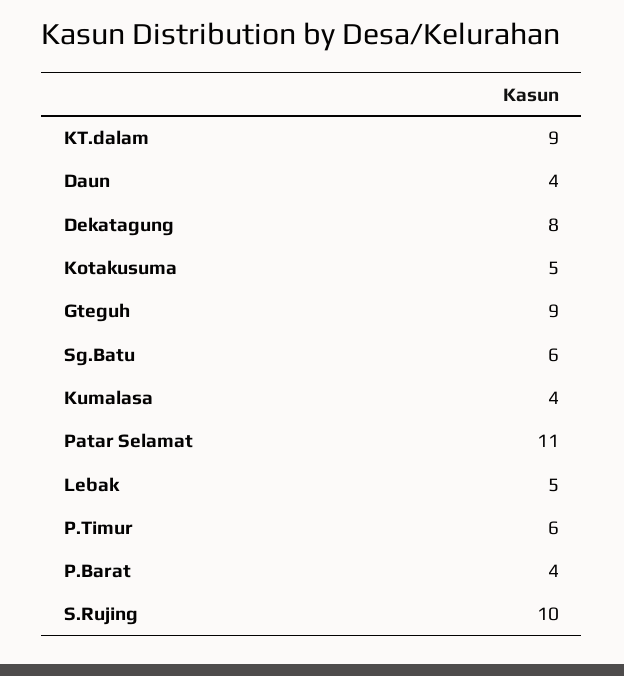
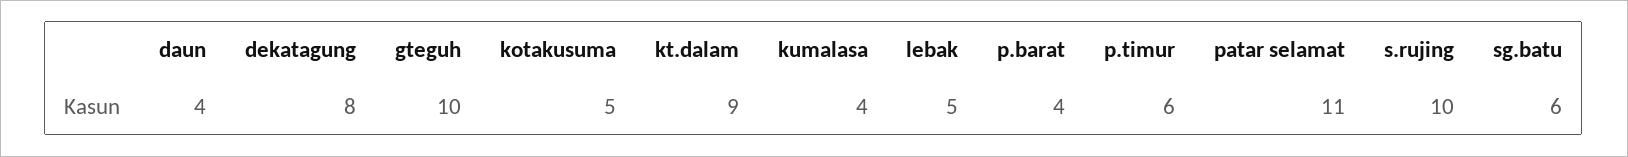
  {
    "KT.dalam": 9,
    "Daun": 4,
    "Dekatagung": 8,
    "Kotakusuma": 5,
-   "Gteguh": 9,
+   "Gteguh": 10,
    "Sg.Batu": 6,
    "Kumalasa": 4,
    "Patar Selamat": 11,
    "Lebak": 5,
    "P.Timur": 6,
    "P.Barat": 4,
    "S.Rujing": 10
  }

